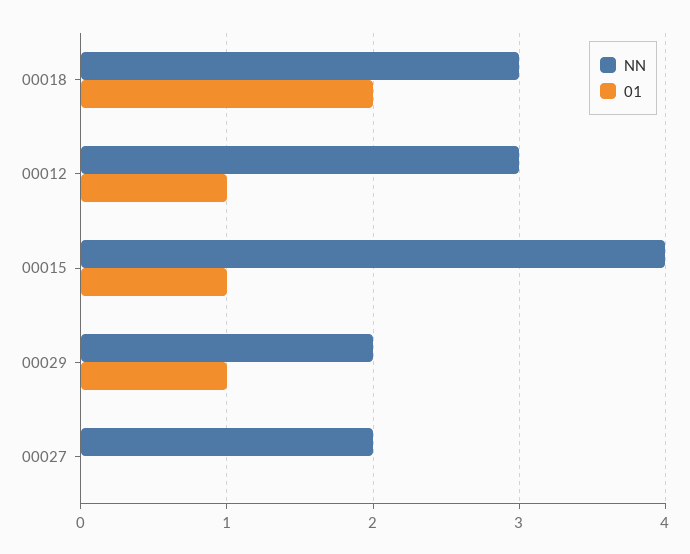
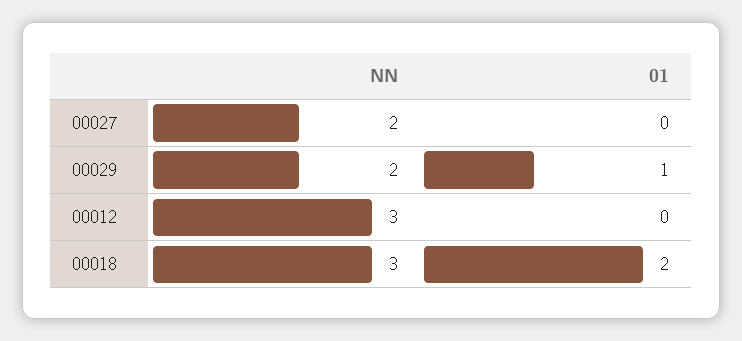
  {
    "NN": {
      "00018": 3,
      "00012": 3,
-     "00015": 4,
      "00029": 2,
      "00027": 2
    },
    "01": {
      "00018": 2,
-     "00012": 1,
+     "00012": 0,
-     "00015": 1,
      "00029": 1,
      "00027": 0
    }
  }

